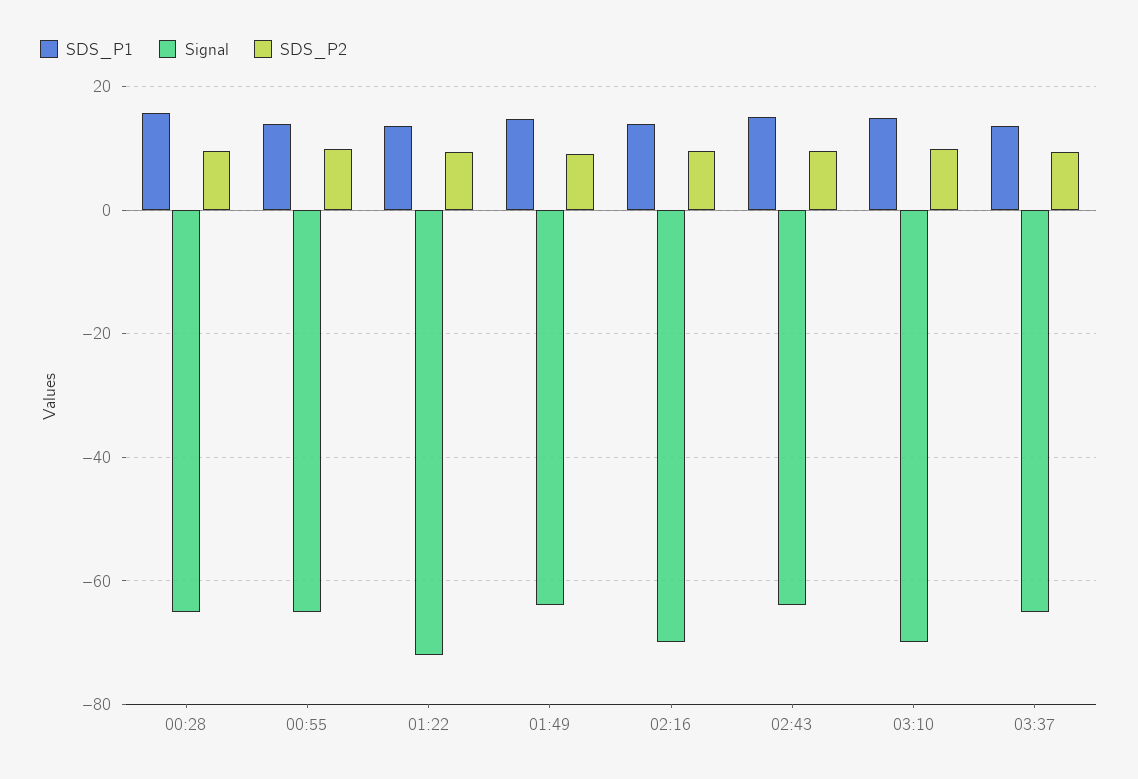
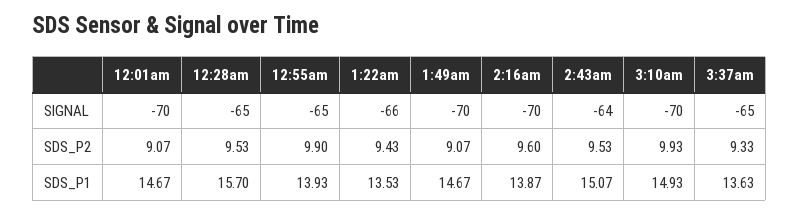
  {
    "SDS_P1": {
      "00:28": 15.7,
      "00:55": 13.93,
      "01:22": 13.53,
      "01:49": 14.67,
      "02:16": 13.87,
      "02:43": 15.07,
      "03:10": 14.93,
-     "03:37": 13.63
+     "03:37": 13.63,
+     "12:01am": 14.67
    },
    "Signal": {
      "00:28": -65,
      "00:55": -65,
-     "01:22": -72,
+     "01:22": -66,
-     "01:49": -64,
+     "01:49": -70,
      "02:16": -70,
      "02:43": -64,
      "03:10": -70,
-     "03:37": -65
+     "03:37": -65,
+     "12:01am": -70
    },
    "SDS_P2": {
      "00:28": 9.53,
      "00:55": 9.9,
      "01:22": 9.43,
      "01:49": 9.07,
      "02:16": 9.6,
      "02:43": 9.53,
      "03:10": 9.93,
-     "03:37": 9.33
+     "03:37": 9.33,
+     "12:01am": 9.07
    }
  }

